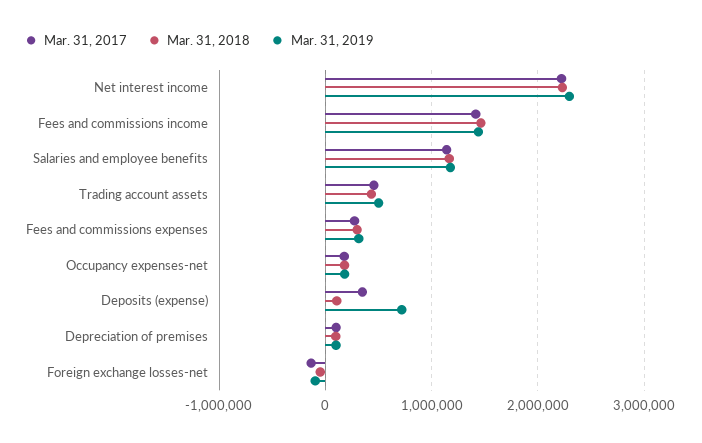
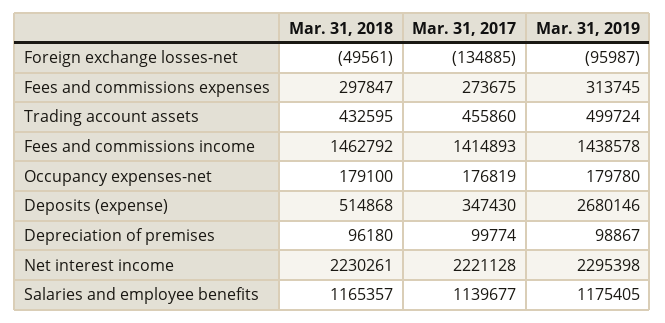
  {
    "Mar. 31, 2017": {
      "Net interest income": 2221128,
      "Fees and commissions income": 1414893,
      "Salaries and employee benefits": 1139677,
      "Trading account assets": 455860,
      "Fees and commissions expenses": 273675,
      "Occupancy expenses-net": 176819,
      "Deposits (expense)": 347430,
      "Depreciation of premises": 99774,
      "Foreign exchange losses-net": -134885
    },
    "Mar. 31, 2018": {
      "Net interest income": 2230261,
      "Fees and commissions income": 1462792,
      "Salaries and employee benefits": 1165357,
      "Trading account assets": 432595,
      "Fees and commissions expenses": 297847,
      "Occupancy expenses-net": 179100,
-     "Deposits (expense)": 100000,
+     "Deposits (expense)": 514868,
      "Depreciation of premises": 96180,
      "Foreign exchange losses-net": -49561
    },
    "Mar. 31, 2019": {
      "Net interest income": 2295398,
      "Fees and commissions income": 1438578,
      "Salaries and employee benefits": 1175405,
      "Trading account assets": 499724,
      "Fees and commissions expenses": 313745,
      "Occupancy expenses-net": 179780,
-     "Deposits (expense)": 700000,
+     "Deposits (expense)": 2680146,
      "Depreciation of premises": 98867,
      "Foreign exchange losses-net": -95987
    }
  }

